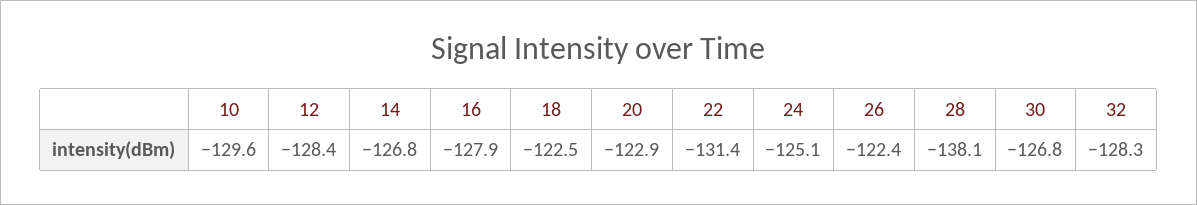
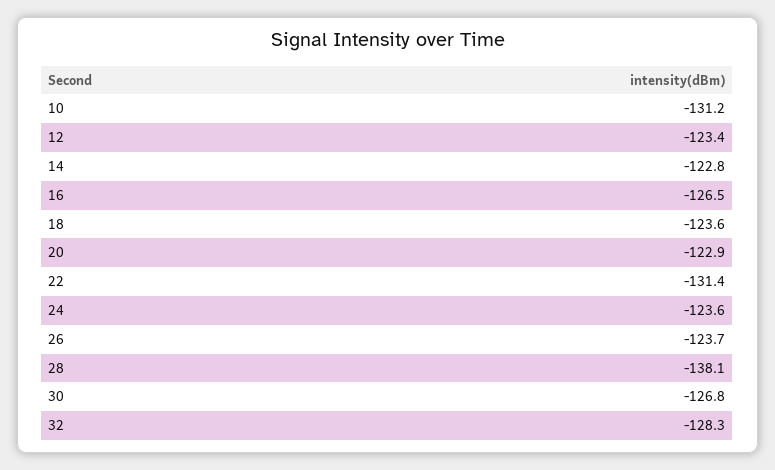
  {
-   "10": -129.6,
+   "10": -131.2,
-   "12": -128.4,
+   "12": -123.4,
-   "14": -126.8,
+   "14": -122.8,
-   "16": -127.9,
+   "16": -126.5,
-   "18": -122.5,
+   "18": -123.6,
    "20": -122.9,
    "22": -131.4,
-   "24": -125.1,
+   "24": -123.6,
-   "26": -122.4,
+   "26": -123.7,
    "28": -138.1,
    "30": -126.8,
    "32": -128.3
  }

